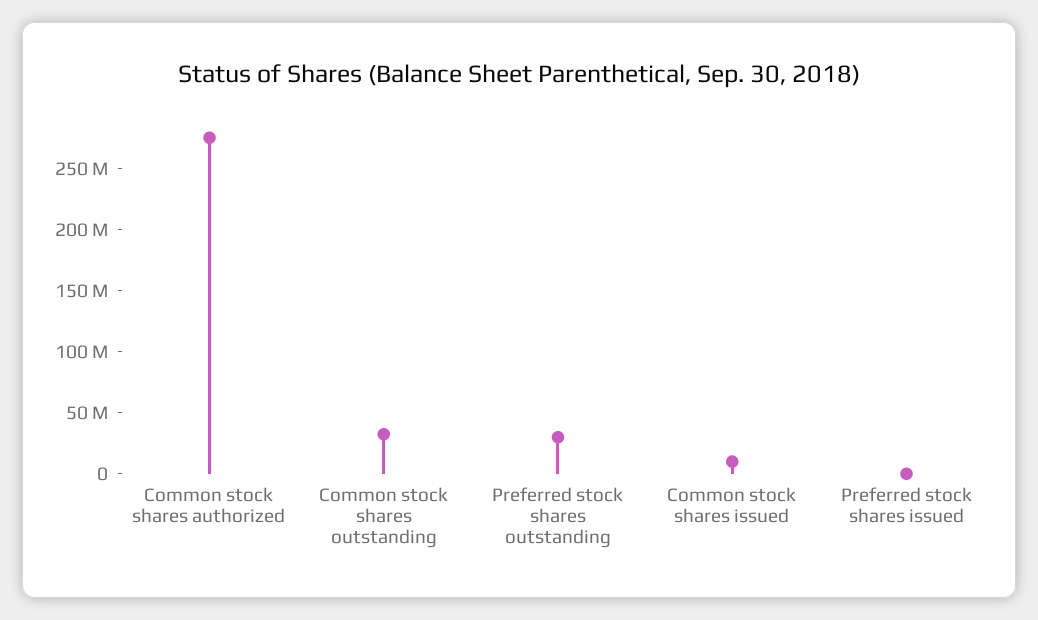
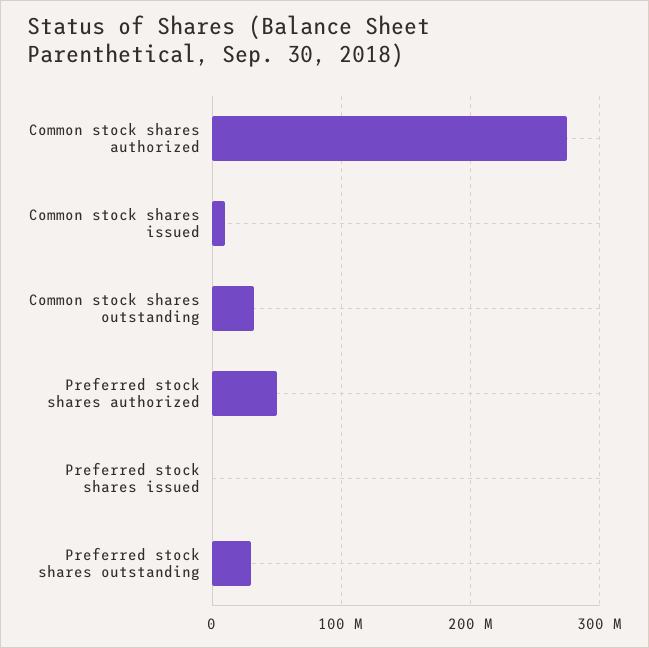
  {
    "Common stock shares authorized": 280000000,
    "Common stock shares outstanding": 30000000,
    "Preferred stock shares outstanding": 30000000,
    "Common stock shares issued": 10000000,
-   "Preferred stock shares issued": 0
+   "Preferred stock shares issued": 0,
+   "Preferred stock shares authorized": 50000000
  }

